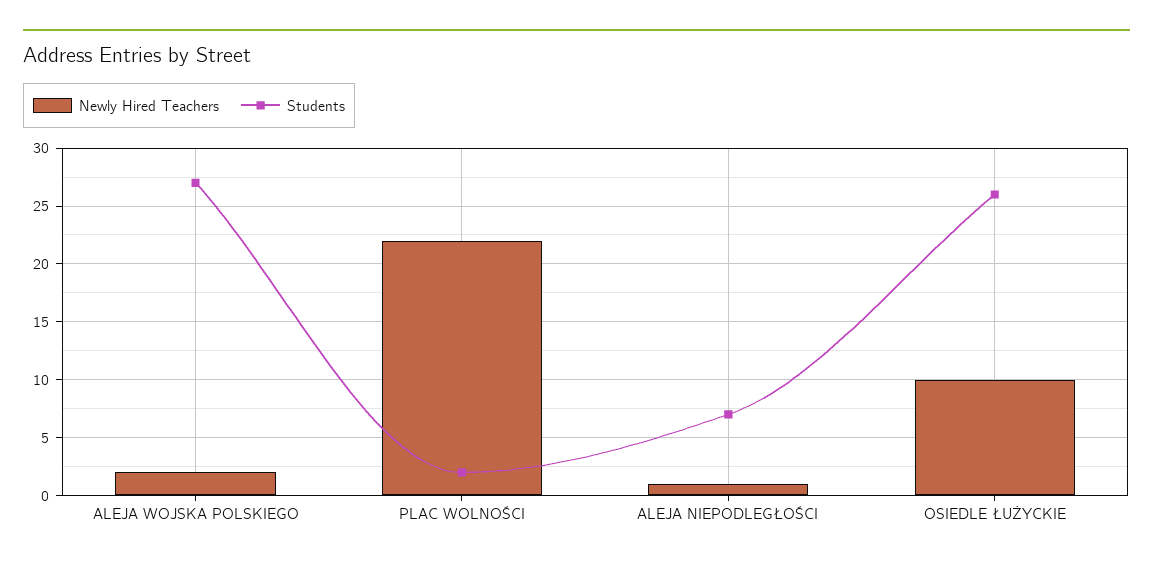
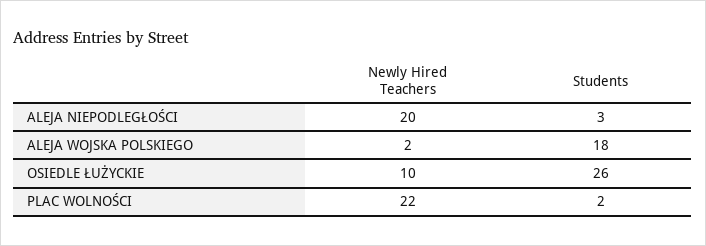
  {
    "Newly Hired Teachers": {
      "ALEJA WOJSKA POLSKIEGO": 2,
      "PLAC WOLNOŚCI": 22,
-     "ALEJA NIEPODLEGŁOŚCI": 1,
+     "ALEJA NIEPODLEGŁOŚCI": 20,
      "OSIEDLE ŁUŻYCKIE": 10
    },
    "Students": {
-     "ALEJA WOJSKA POLSKIEGO": 27,
+     "ALEJA WOJSKA POLSKIEGO": 18,
      "PLAC WOLNOŚCI": 2,
-     "ALEJA NIEPODLEGŁOŚCI": 7,
+     "ALEJA NIEPODLEGŁOŚCI": 3,
      "OSIEDLE ŁUŻYCKIE": 26
    }
  }

